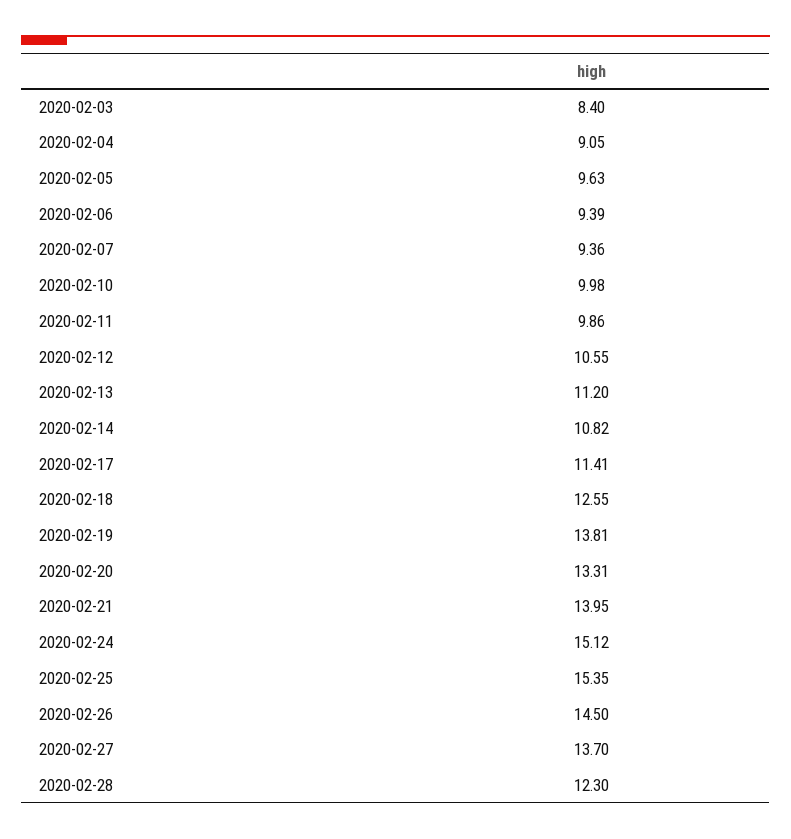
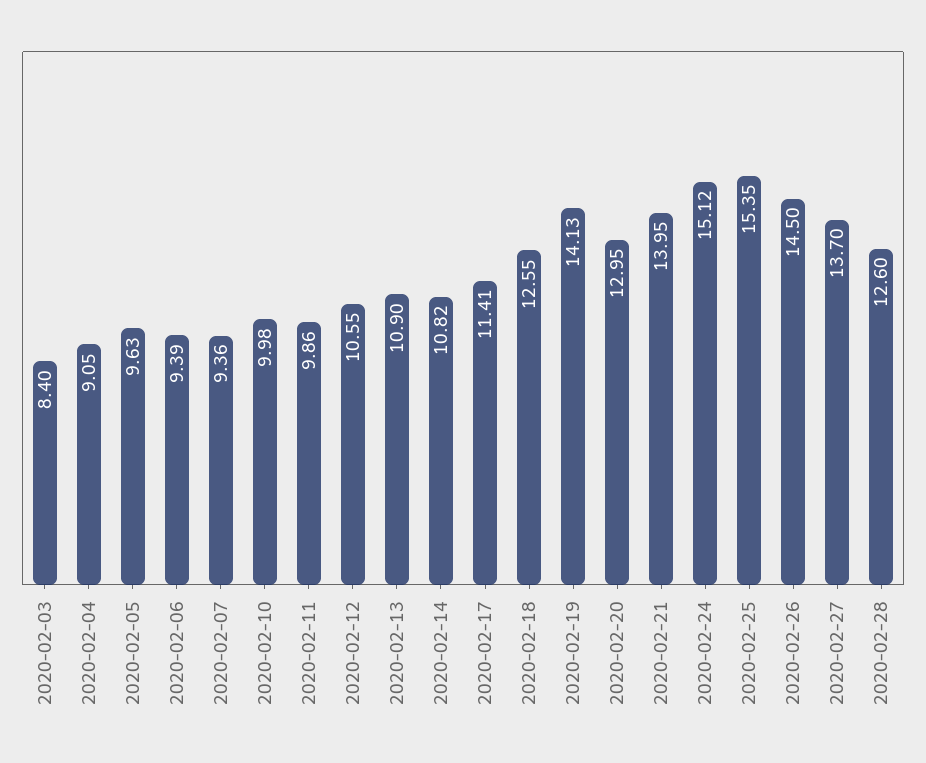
  {
    "2020-02-03": 8.4,
    "2020-02-04": 9.05,
    "2020-02-05": 9.63,
    "2020-02-06": 9.39,
    "2020-02-07": 9.36,
    "2020-02-10": 9.98,
    "2020-02-11": 9.86,
    "2020-02-12": 10.55,
-   "2020-02-13": 11.2,
+   "2020-02-13": 10.9,
    "2020-02-14": 10.82,
    "2020-02-17": 11.41,
    "2020-02-18": 12.55,
-   "2020-02-19": 13.81,
+   "2020-02-19": 14.13,
-   "2020-02-20": 13.31,
+   "2020-02-20": 12.95,
    "2020-02-21": 13.95,
    "2020-02-24": 15.12,
    "2020-02-25": 15.35,
    "2020-02-26": 14.5,
    "2020-02-27": 13.7,
-   "2020-02-28": 12.3
+   "2020-02-28": 12.6
  }

